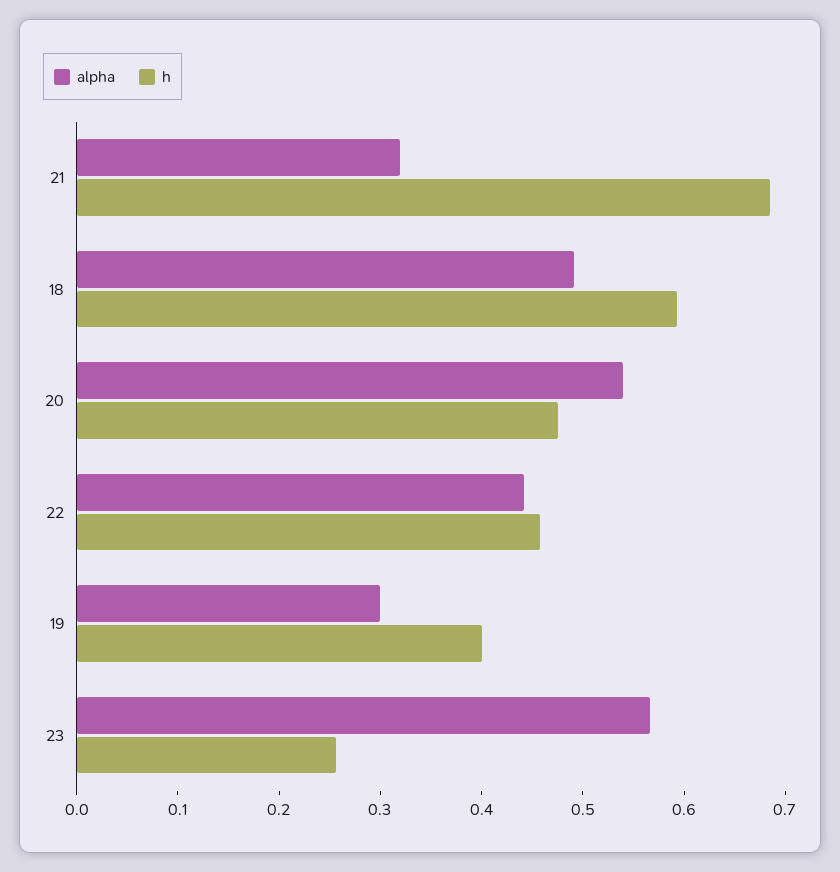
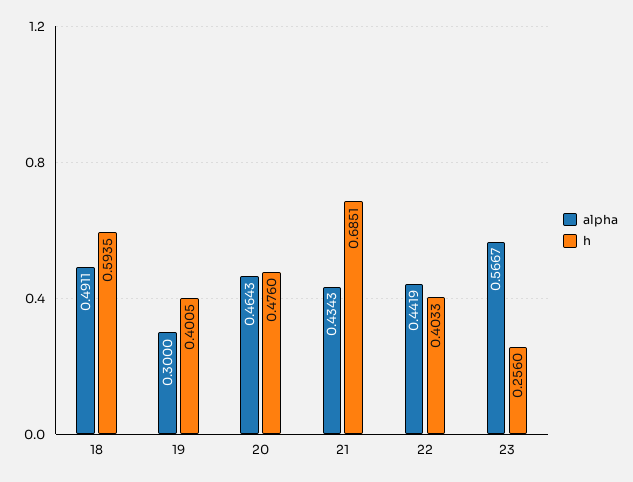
  {
    "alpha": {
-     "21": 0.32,
+     "21": 0.4343,
      "18": 0.4911,
-     "20": 0.54,
+     "20": 0.4643,
      "22": 0.4419,
      "19": 0.3,
      "23": 0.5667
    },
    "h": {
      "21": 0.6851,
      "18": 0.5935,
      "20": 0.476,
-     "22": 0.46,
+     "22": 0.4033,
      "19": 0.4005,
      "23": 0.256
    }
  }

